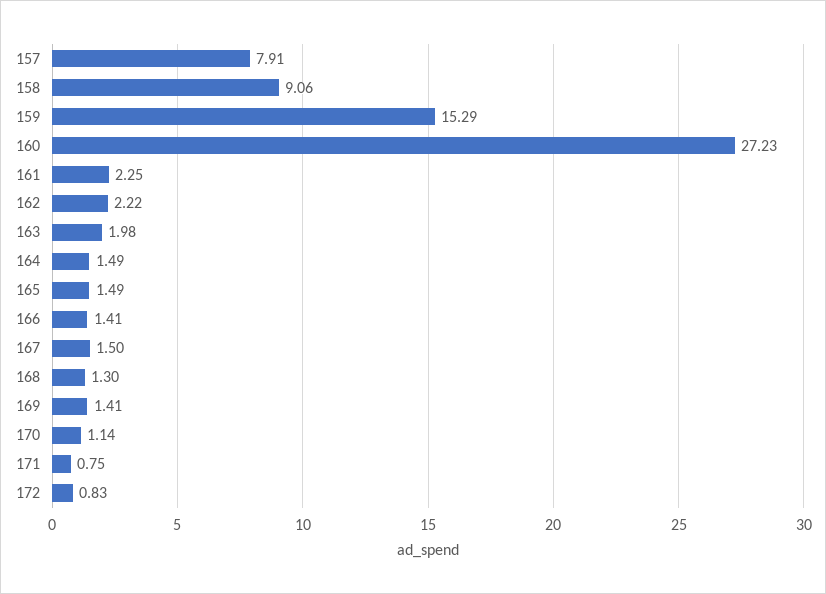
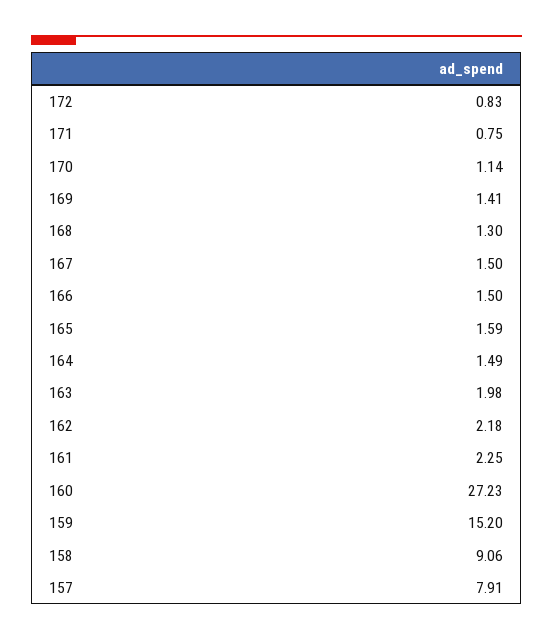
  {
    "157": 7.91,
    "158": 9.06,
-   "159": 15.29,
+   "159": 15.2,
    "160": 27.23,
    "161": 2.25,
-   "162": 2.22,
+   "162": 2.18,
    "163": 1.98,
    "164": 1.49,
-   "165": 1.49,
+   "165": 1.59,
-   "166": 1.41,
+   "166": 1.5,
    "167": 1.5,
    "168": 1.3,
    "169": 1.41,
    "170": 1.14,
    "171": 0.75,
    "172": 0.83
  }

